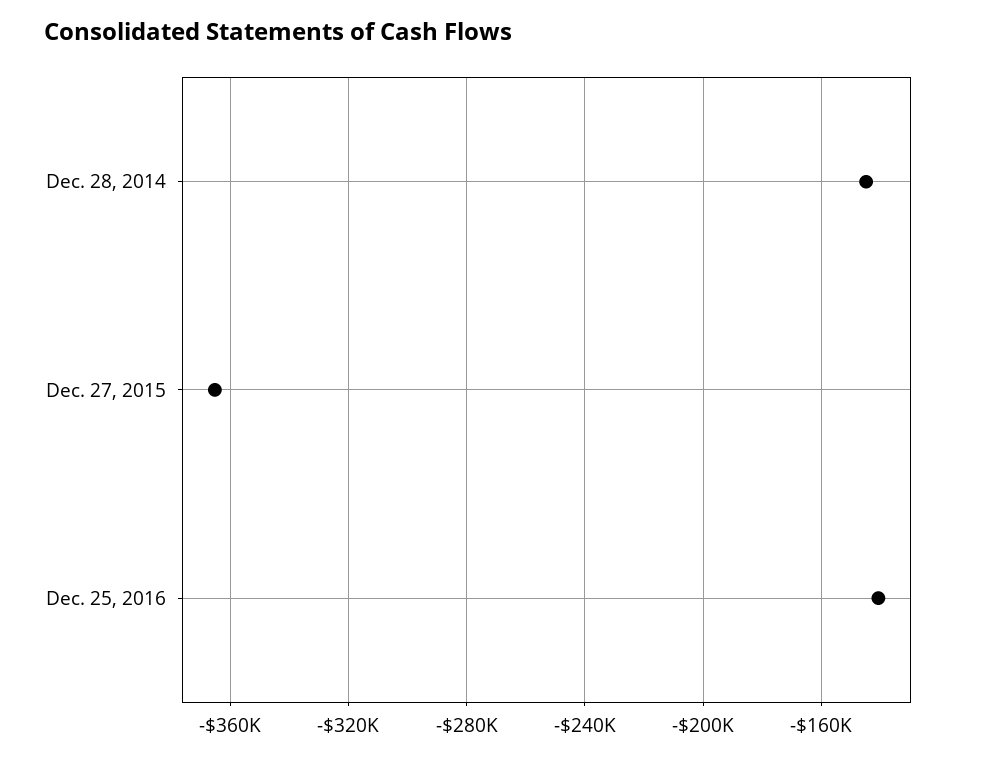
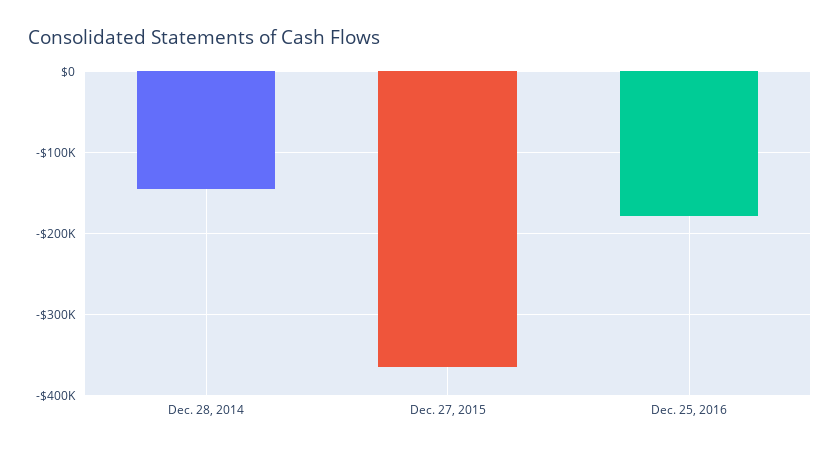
  {
    "Dec. 28, 2014": -145000,
    "Dec. 27, 2015": -365000,
-   "Dec. 25, 2016": -140000
+   "Dec. 25, 2016": -180000
  }

